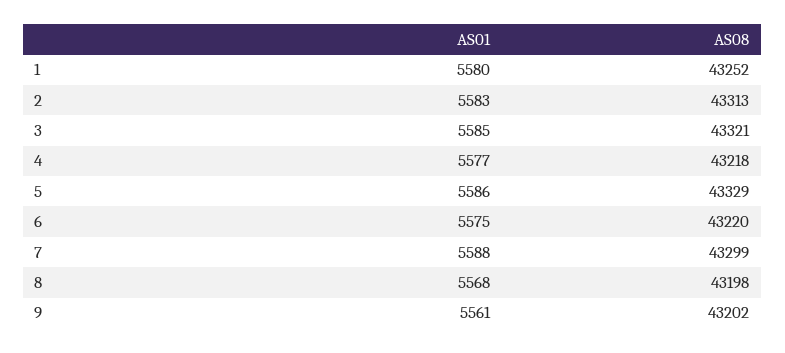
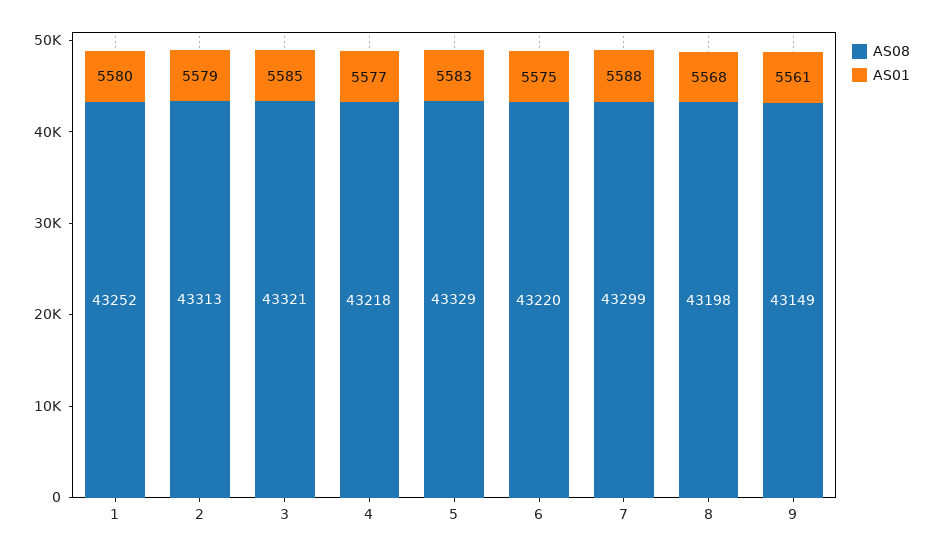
  {
    "AS01": {
      "1": 5580,
-     "2": 5583,
+     "2": 5579,
      "3": 5585,
      "4": 5577,
-     "5": 5586,
+     "5": 5583,
      "6": 5575,
      "7": 5588,
      "8": 5568,
      "9": 5561
    },
    "AS08": {
      "1": 43252,
      "2": 43313,
      "3": 43321,
      "4": 43218,
      "5": 43329,
      "6": 43220,
      "7": 43299,
      "8": 43198,
-     "9": 43202
+     "9": 43149
    }
  }

